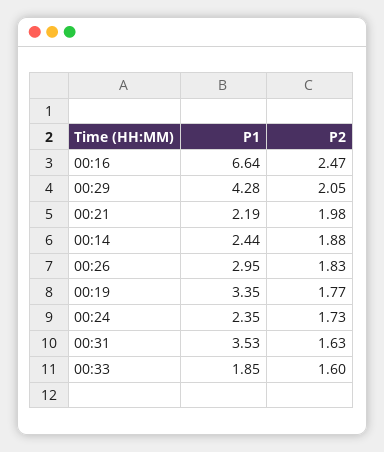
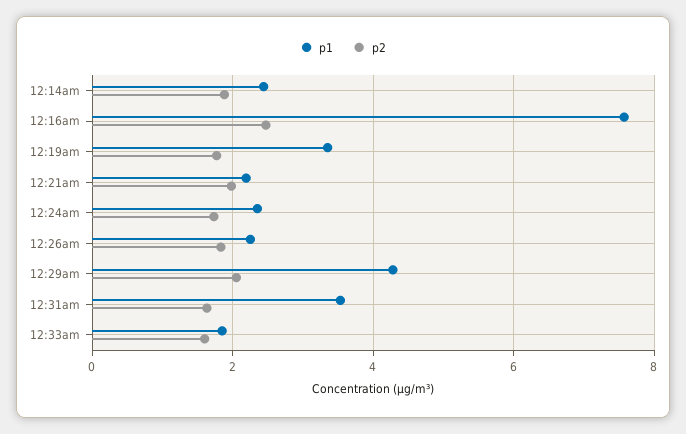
  {
    "P1": {
-     "00:16": 6.64,
+     "00:16": 7.6,
      "00:29": 4.28,
      "00:21": 2.19,
      "00:14": 2.44,
-     "00:26": 2.95,
+     "00:26": 2.2,
      "00:19": 3.35,
      "00:24": 2.35,
      "00:31": 3.53,
      "00:33": 1.85
    },
    "P2": {
      "00:16": 2.47,
      "00:29": 2.05,
      "00:21": 1.98,
      "00:14": 1.88,
      "00:26": 1.83,
      "00:19": 1.77,
      "00:24": 1.73,
      "00:31": 1.63,
      "00:33": 1.6
    }
  }

